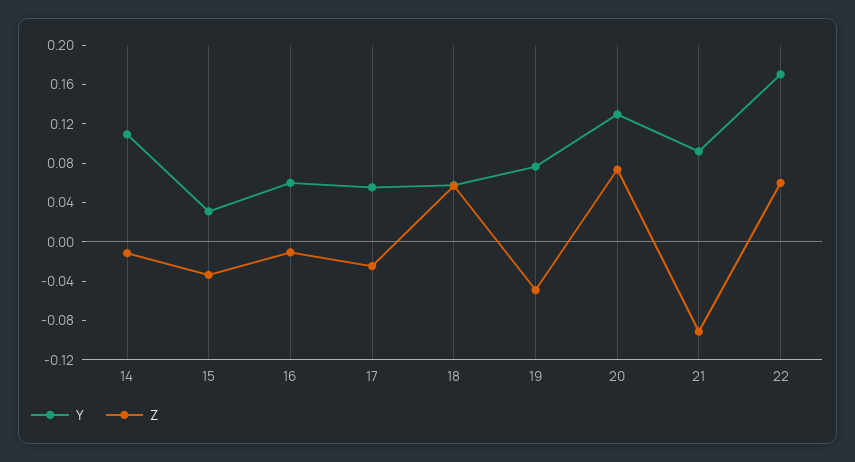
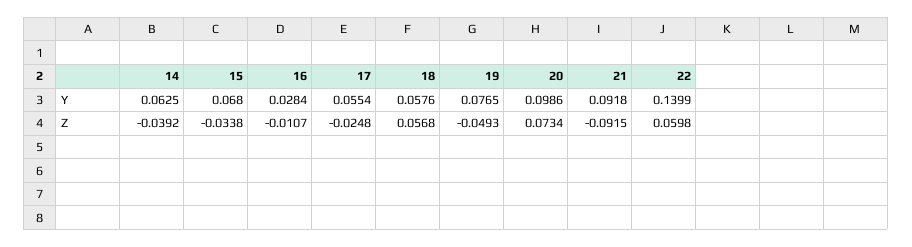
  {
    "Y": {
-     "14": 0.11,
+     "14": 0.0625,
-     "15": 0.03,
+     "15": 0.068,
-     "16": 0.06,
+     "16": 0.0284,
      "17": 0.0554,
      "18": 0.0576,
      "19": 0.0765,
-     "20": 0.13,
+     "20": 0.0986,
      "21": 0.0918,
-     "22": 0.17
+     "22": 0.1399
    },
    "Z": {
-     "14": -0.01,
+     "14": -0.0392,
      "15": -0.0338,
      "16": -0.0107,
      "17": -0.0248,
      "18": 0.0568,
      "19": -0.0493,
      "20": 0.0734,
      "21": -0.0915,
      "22": 0.0598
    }
  }

